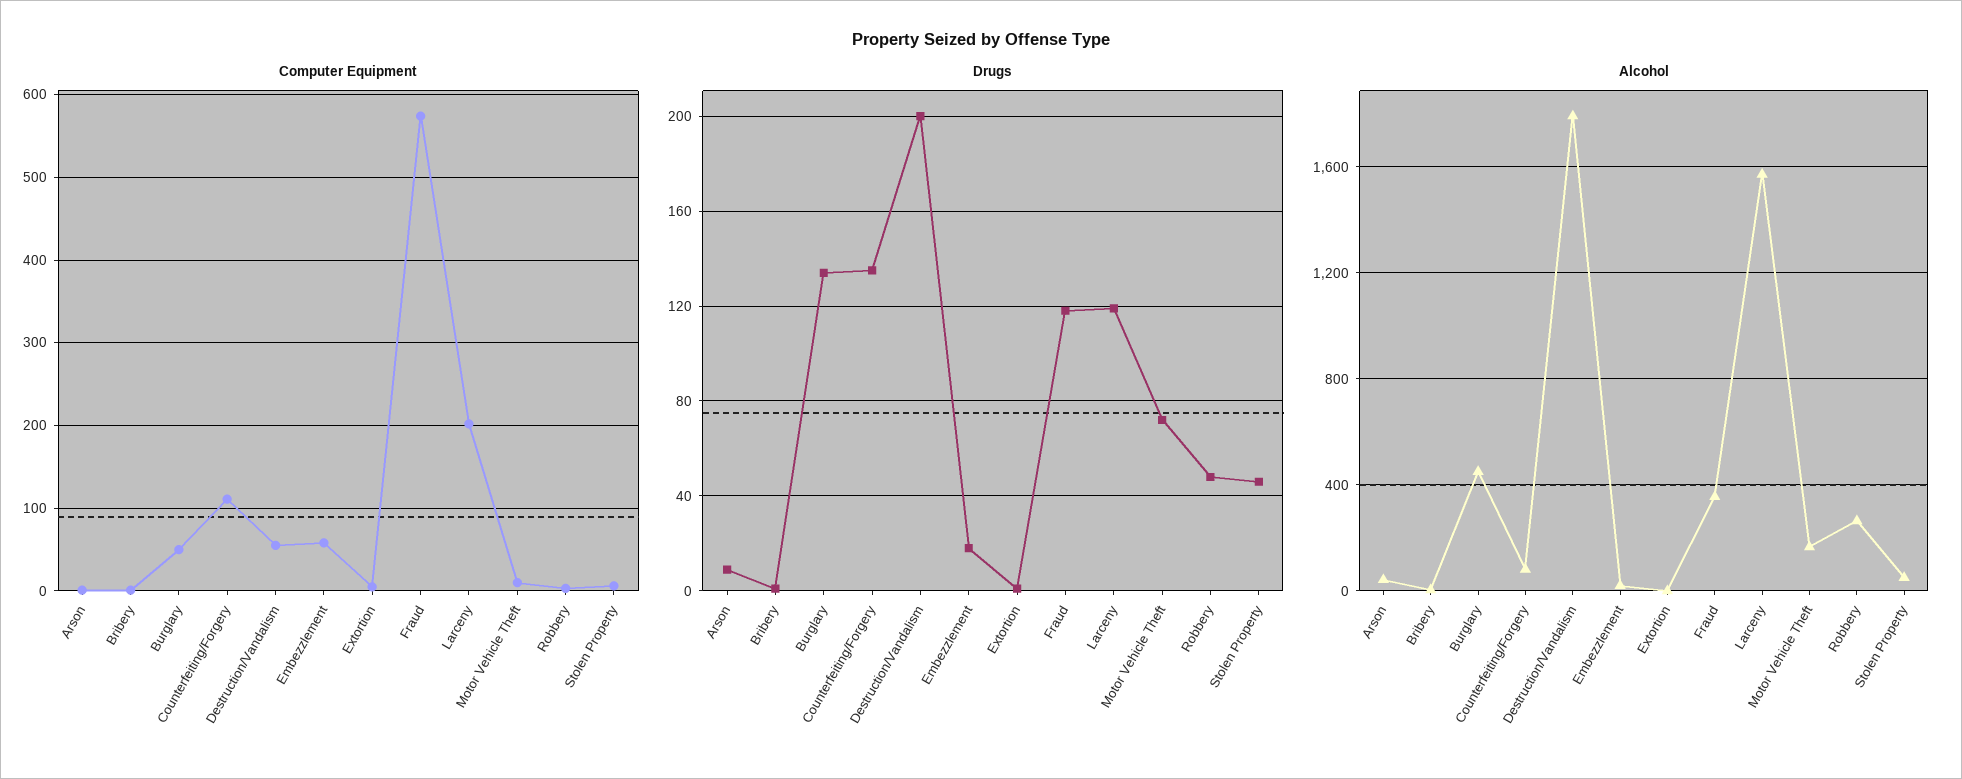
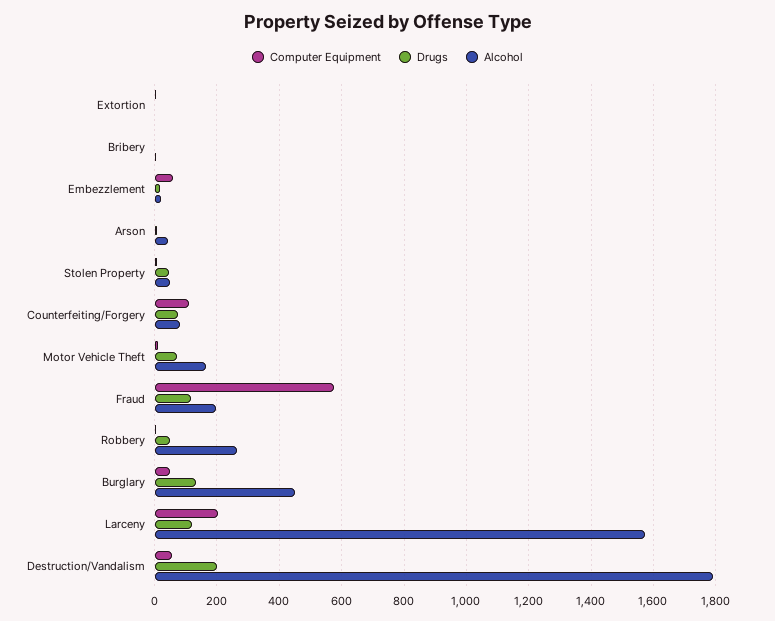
  {
    "Computer Equipment": {
      "Arson": 0,
      "Bribery": 0,
      "Burglary": 50,
      "Counterfeiting/Forgery": 110,
      "Destruction/Vandalism": 60,
      "Embezzlement": 60,
      "Extortion": 10,
      "Fraud": 570,
      "Larceny": 200,
      "Motor Vehicle Theft": 10,
      "Robbery": 0,
      "Stolen Property": 10
    },
    "Drugs": {
      "Arson": 10,
      "Bribery": 0,
      "Burglary": 135,
-     "Counterfeiting/Forgery": 135,
+     "Counterfeiting/Forgery": 80,
      "Destruction/Vandalism": 200,
      "Embezzlement": 20,
      "Extortion": 0,
      "Fraud": 120,
      "Larceny": 120,
      "Motor Vehicle Theft": 70,
      "Robbery": 50,
      "Stolen Property": 45
    },
    "Alcohol": {
      "Arson": 40,
      "Bribery": 0,
      "Burglary": 460,
      "Counterfeiting/Forgery": 80,
      "Destruction/Vandalism": 1800,
      "Embezzlement": 20,
      "Extortion": 0,
-     "Fraud": 350,
+     "Fraud": 200,
      "Larceny": 1580,
      "Motor Vehicle Theft": 160,
      "Robbery": 260,
      "Stolen Property": 60
    }
  }

